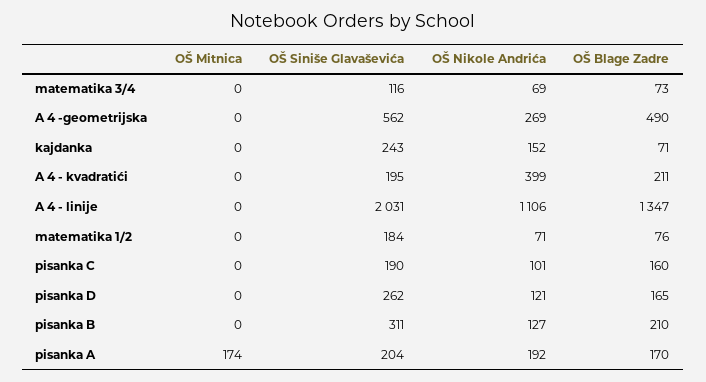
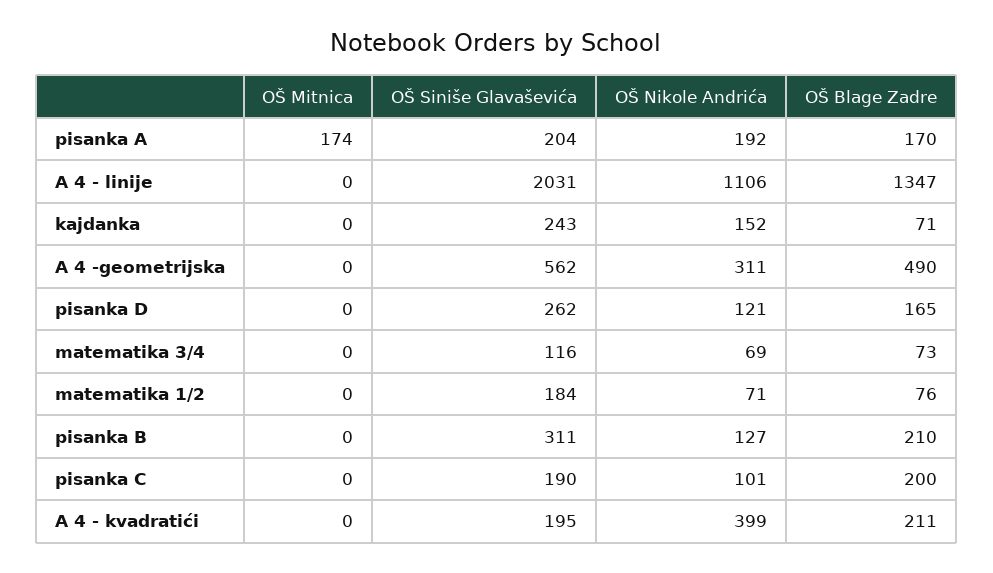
  {
    "OŠ Mitnica": {
      "matematika 3/4": 0,
      "A 4 -geometrijska": 0,
      "kajdanka": 0,
      "A 4 - kvadratići": 0,
      "A 4 - linije": 0,
      "matematika 1/2": 0,
      "pisanka C": 0,
      "pisanka D": 0,
      "pisanka B": 0,
      "pisanka A": 174
    },
    "OŠ Siniše Glavaševića": {
      "matematika 3/4": 116,
      "A 4 -geometrijska": 562,
      "kajdanka": 243,
      "A 4 - kvadratići": 195,
      "A 4 - linije": 2031,
      "matematika 1/2": 184,
      "pisanka C": 190,
      "pisanka D": 262,
      "pisanka B": 311,
      "pisanka A": 204
    },
    "OŠ Nikole Andrića": {
      "matematika 3/4": 69,
-     "A 4 -geometrijska": 269,
+     "A 4 -geometrijska": 311,
      "kajdanka": 152,
      "A 4 - kvadratići": 399,
      "A 4 - linije": 1106,
      "matematika 1/2": 71,
      "pisanka C": 101,
      "pisanka D": 121,
      "pisanka B": 127,
      "pisanka A": 192
    },
    "OŠ Blage Zadre": {
      "matematika 3/4": 73,
      "A 4 -geometrijska": 490,
      "kajdanka": 71,
      "A 4 - kvadratići": 211,
      "A 4 - linije": 1347,
      "matematika 1/2": 76,
-     "pisanka C": 160,
+     "pisanka C": 200,
      "pisanka D": 165,
      "pisanka B": 210,
      "pisanka A": 170
    }
  }

